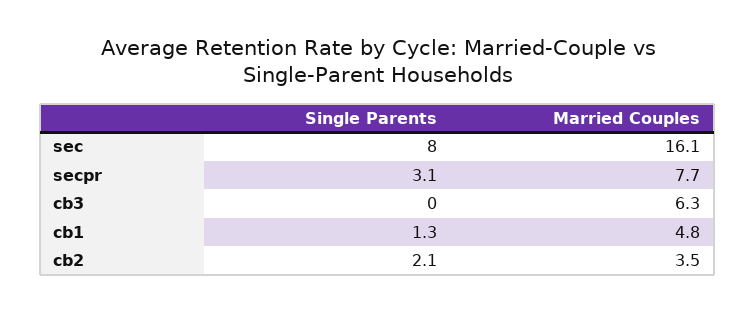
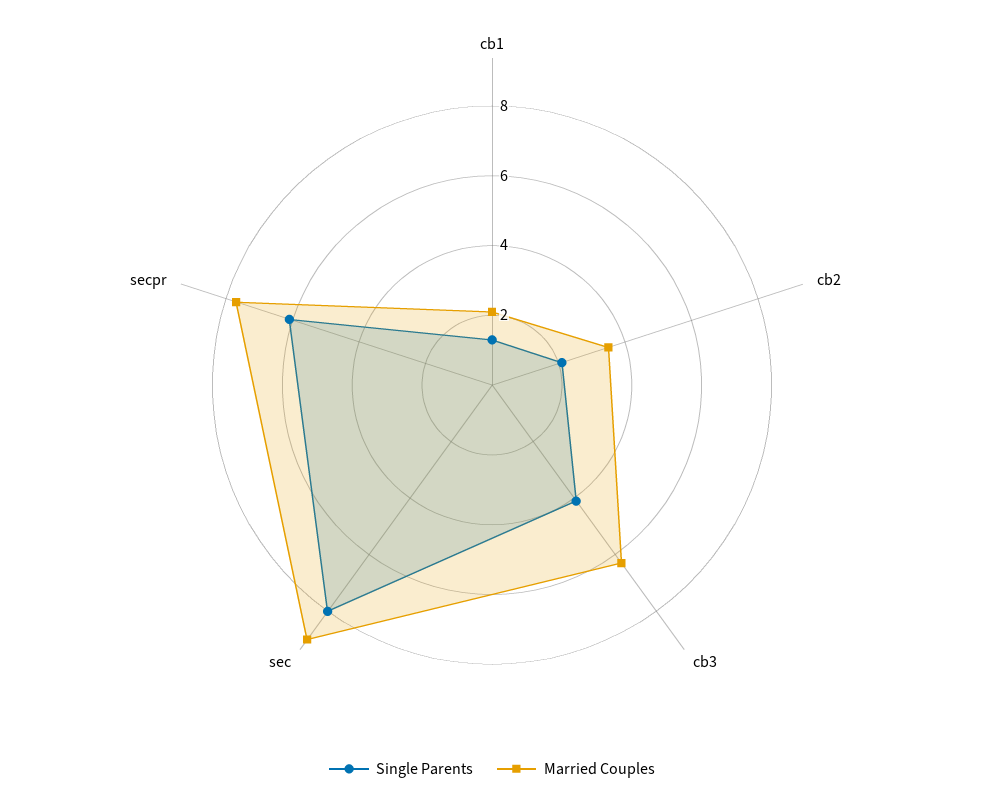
  {
    "Single Parents": {
      "sec": 8,
-     "secpr": 3.1,
+     "secpr": 6,
-     "cb3": 0,
+     "cb3": 4,
      "cb1": 1.3,
      "cb2": 2.1
    },
    "Married Couples": {
-     "sec": 16.1,
+     "sec": 9,
      "secpr": 7.7,
      "cb3": 6.3,
-     "cb1": 4.8,
+     "cb1": 2,
      "cb2": 3.5
    }
  }

